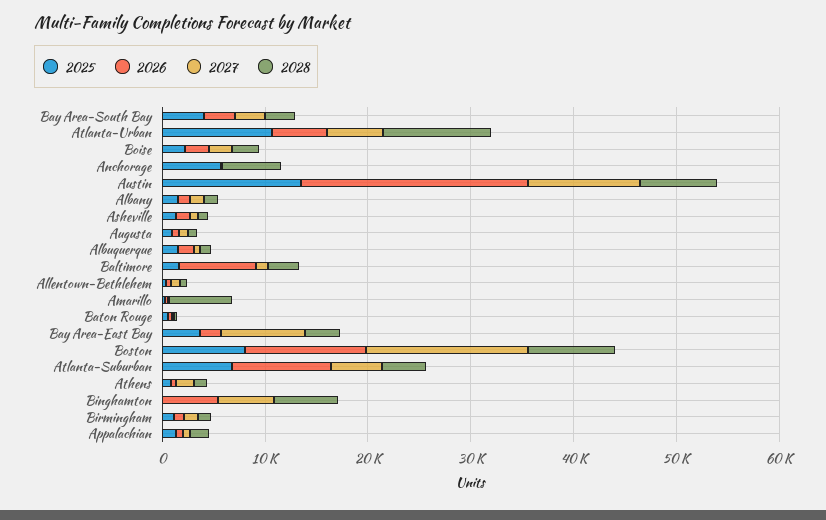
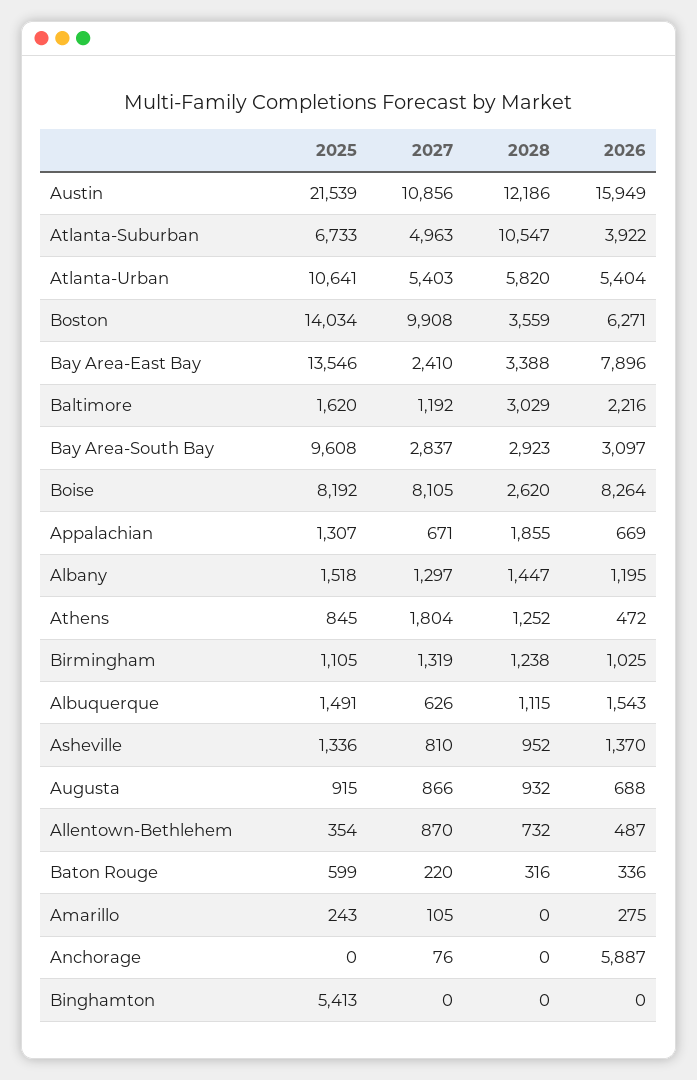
  {
    "2025": {
-     "Bay Area-South Bay": 4000,
+     "Bay Area-South Bay": 9608,
      "Atlanta-Urban": 10641,
-     "Boise": 2000,
+     "Boise": 8192,
-     "Anchorage": 6000,
+     "Anchorage": 0,
-     "Austin": 14000,
+     "Austin": 21539,
      "Albany": 1518,
      "Asheville": 1336,
      "Augusta": 915,
      "Albuquerque": 1491,
      "Baltimore": 1620,
      "Allentown-Bethlehem": 354,
      "Amarillo": 243,
      "Baton Rouge": 599,
-     "Bay Area-East Bay": 4000,
+     "Bay Area-East Bay": 13546,
-     "Boston": 8000,
+     "Boston": 14034,
      "Atlanta-Suburban": 6733,
      "Athens": 845,
-     "Binghamton": 0,
+     "Binghamton": 5413,
      "Birmingham": 1105,
      "Appalachian": 1307
    },
    "2026": {
      "Bay Area-South Bay": 3097,
      "Atlanta-Urban": 5404,
-     "Boise": 2000,
+     "Boise": 8264,
-     "Anchorage": 0,
+     "Anchorage": 5887,
-     "Austin": 22000,
+     "Austin": 15949,
      "Albany": 1195,
      "Asheville": 1370,
      "Augusta": 688,
      "Albuquerque": 1543,
-     "Baltimore": 8000,
+     "Baltimore": 2216,
      "Allentown-Bethlehem": 487,
      "Amarillo": 275,
      "Baton Rouge": 336,
-     "Bay Area-East Bay": 2000,
+     "Bay Area-East Bay": 7896,
-     "Boston": 12000,
+     "Boston": 6271,
-     "Atlanta-Suburban": 10000,
+     "Atlanta-Suburban": 3922,
      "Athens": 472,
-     "Binghamton": 6000,
+     "Binghamton": 0,
      "Birmingham": 1025,
      "Appalachian": 669
    },
    "2027": {
      "Bay Area-South Bay": 2837,
      "Atlanta-Urban": 5403,
-     "Boise": 2000,
+     "Boise": 8105,
      "Anchorage": 76,
      "Austin": 10856,
      "Albany": 1297,
      "Asheville": 810,
      "Augusta": 866,
      "Albuquerque": 626,
      "Baltimore": 1192,
      "Allentown-Bethlehem": 870,
      "Amarillo": 105,
      "Baton Rouge": 220,
-     "Bay Area-East Bay": 8000,
+     "Bay Area-East Bay": 2410,
-     "Boston": 16000,
+     "Boston": 9908,
      "Atlanta-Suburban": 4963,
      "Athens": 1804,
-     "Binghamton": 6000,
+     "Binghamton": 0,
      "Birmingham": 1319,
      "Appalachian": 671
    },
    "2028": {
      "Bay Area-South Bay": 2923,
-     "Atlanta-Urban": 10000,
+     "Atlanta-Urban": 5820,
      "Boise": 2620,
-     "Anchorage": 6000,
+     "Anchorage": 0,
-     "Austin": 8000,
+     "Austin": 12186,
      "Albany": 1447,
      "Asheville": 952,
      "Augusta": 932,
      "Albuquerque": 1115,
      "Baltimore": 3029,
      "Allentown-Bethlehem": 732,
-     "Amarillo": 6000,
+     "Amarillo": 0,
      "Baton Rouge": 316,
      "Bay Area-East Bay": 3388,
-     "Boston": 8000,
+     "Boston": 3559,
-     "Atlanta-Suburban": 4000,
+     "Atlanta-Suburban": 10547,
      "Athens": 1252,
-     "Binghamton": 6000,
+     "Binghamton": 0,
      "Birmingham": 1238,
      "Appalachian": 1855
    }
  }

